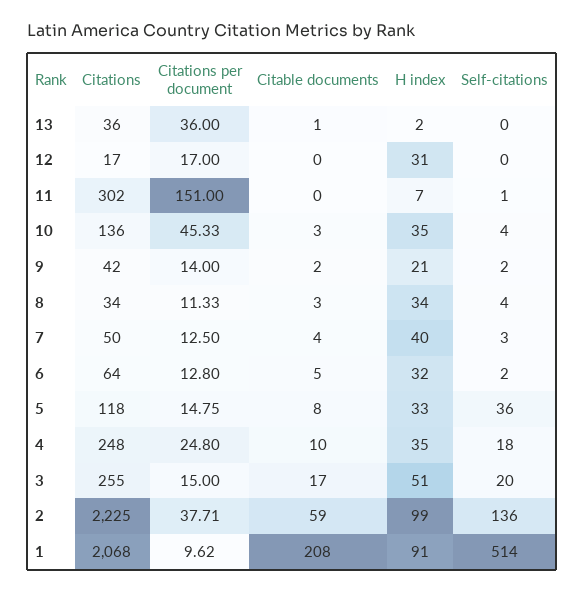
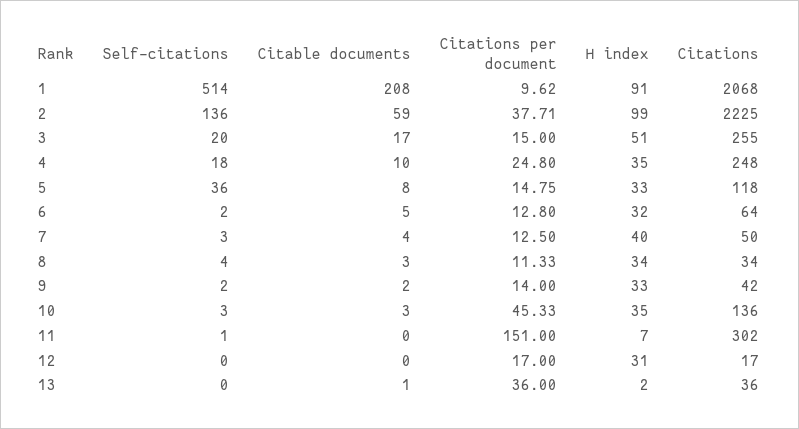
  {
    "Citations": {
      "13": 36,
      "12": 17,
      "11": 302,
      "10": 136,
      "9": 42,
      "8": 34,
      "7": 50,
      "6": 64,
      "5": 118,
      "4": 248,
      "3": 255,
      "2": 2225,
      "1": 2068
    },
    "Citations per document": {
      "13": 36,
      "12": 17,
      "11": 151,
      "10": 45.33,
      "9": 14,
      "8": 11.33,
      "7": 12.5,
      "6": 12.8,
      "5": 14.75,
      "4": 24.8,
      "3": 15,
      "2": 37.71,
      "1": 9.62
    },
    "Citable documents": {
      "13": 1,
      "12": 0,
      "11": 0,
      "10": 3,
      "9": 2,
      "8": 3,
      "7": 4,
      "6": 5,
      "5": 8,
      "4": 10,
      "3": 17,
      "2": 59,
      "1": 208
    },
    "H index": {
      "13": 2,
      "12": 31,
      "11": 7,
      "10": 35,
-     "9": 21,
+     "9": 33,
      "8": 34,
      "7": 40,
      "6": 32,
      "5": 33,
      "4": 35,
      "3": 51,
      "2": 99,
      "1": 91
    },
    "Self-citations": {
      "13": 0,
      "12": 0,
      "11": 1,
-     "10": 4,
+     "10": 3,
      "9": 2,
      "8": 4,
      "7": 3,
      "6": 2,
      "5": 36,
      "4": 18,
      "3": 20,
      "2": 136,
      "1": 514
    }
  }

